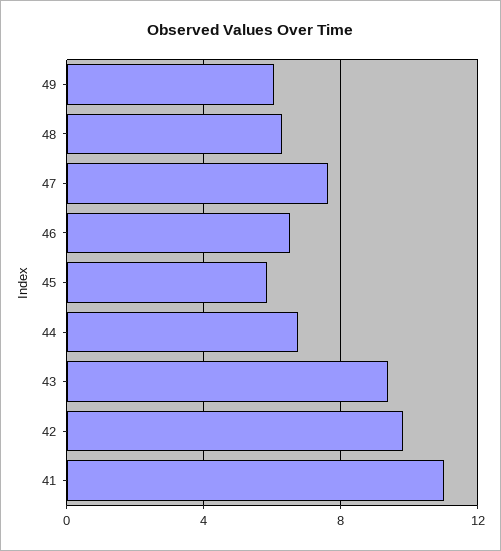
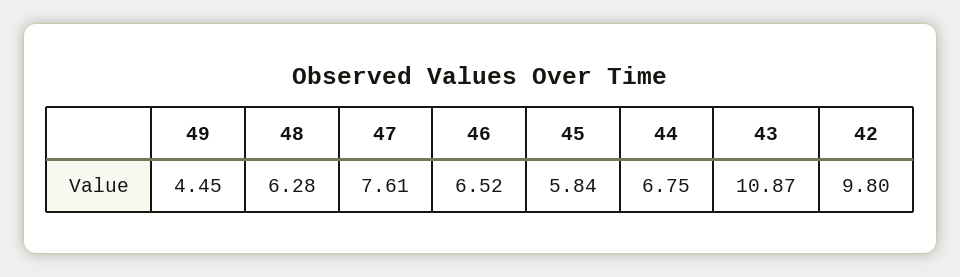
  {
-   "49": 6,
+   "49": 4.45,
    "48": 6.28,
    "47": 7.61,
    "46": 6.52,
    "45": 5.84,
    "44": 6.75,
-   "43": 9.5,
+   "43": 10.87,
-   "42": 9.8,
+   "42": 9.8
-   "41": 11
  }

